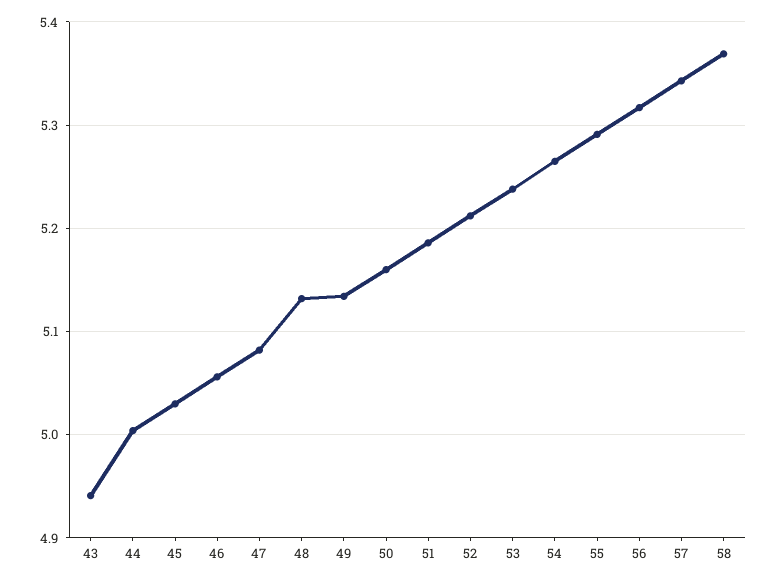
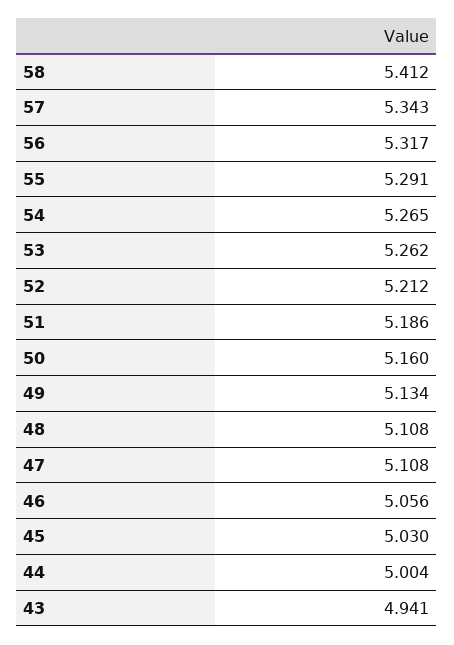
  {
    "43": 4.941,
    "44": 5.004,
    "45": 5.03,
    "46": 5.056,
-   "47": 5.08,
+   "47": 5.108,
-   "48": 5.13,
+   "48": 5.108,
    "49": 5.134,
    "50": 5.16,
    "51": 5.186,
    "52": 5.212,
-   "53": 5.24,
+   "53": 5.262,
    "54": 5.265,
    "55": 5.291,
    "56": 5.317,
    "57": 5.343,
-   "58": 5.37
+   "58": 5.412
  }

